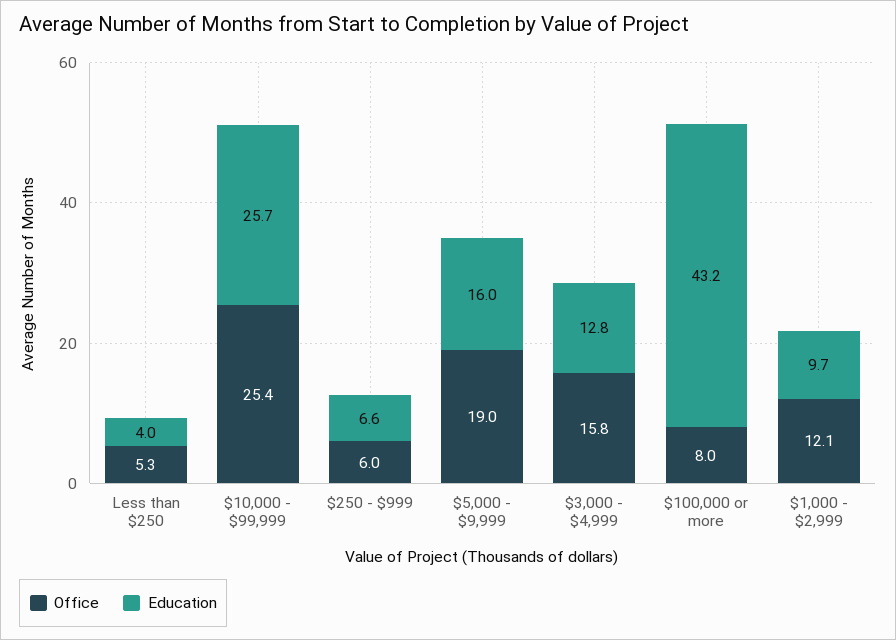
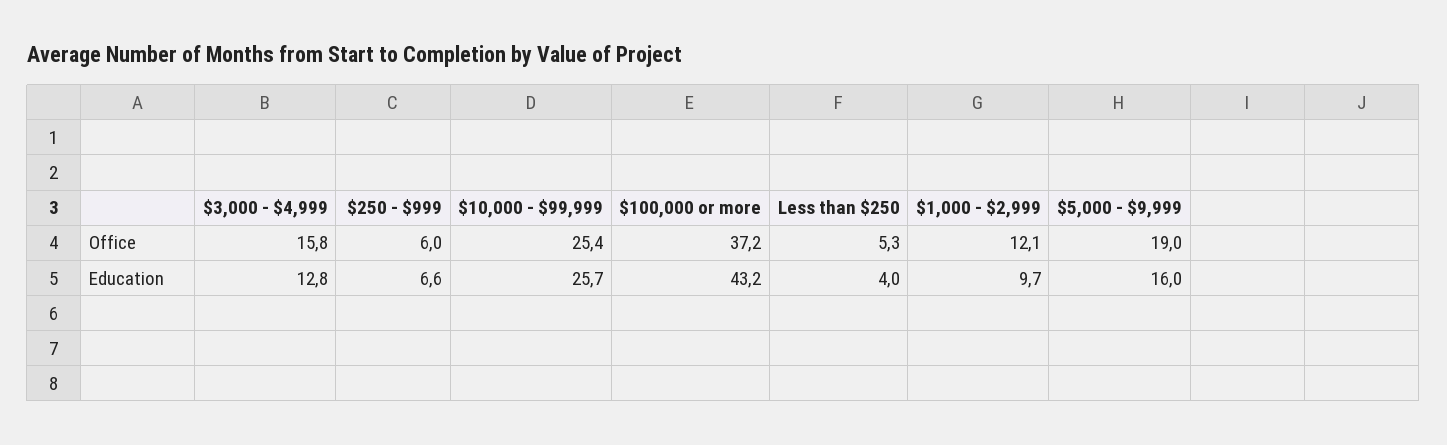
  {
    "Office": {
      "Less than $250": 5.3,
      "$10,000 - $99,999": 25.4,
      "$250 - $999": 6,
      "$5,000 - $9,999": 19,
      "$3,000 - $4,999": 15.8,
-     "$100,000 or more": 8,
+     "$100,000 or more": 37.2,
      "$1,000 - $2,999": 12.1
    },
    "Education": {
      "Less than $250": 4,
      "$10,000 - $99,999": 25.7,
      "$250 - $999": 6.6,
      "$5,000 - $9,999": 16,
      "$3,000 - $4,999": 12.8,
      "$100,000 or more": 43.2,
      "$1,000 - $2,999": 9.7
    }
  }

